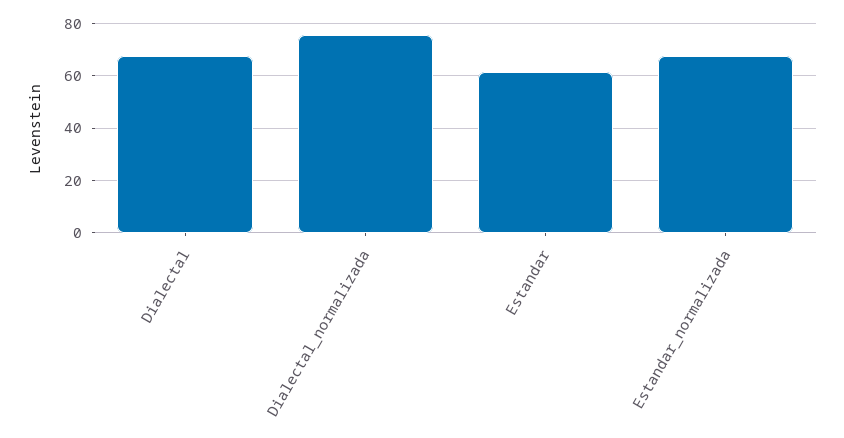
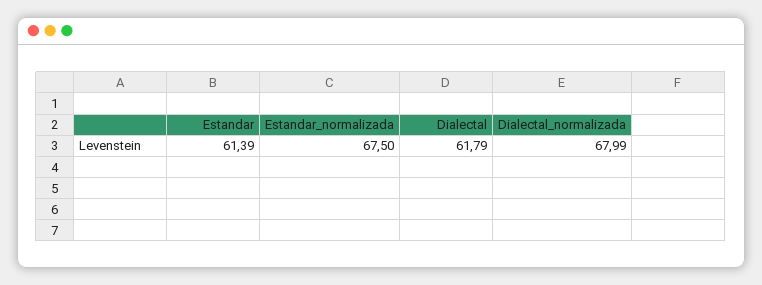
  {
-   "Dialectal": 67.5,
+   "Dialectal": 61.79,
-   "Dialectal_normalizada": 75,
+   "Dialectal_normalizada": 67.99,
    "Estandar": 61.39,
    "Estandar_normalizada": 67.5
  }

